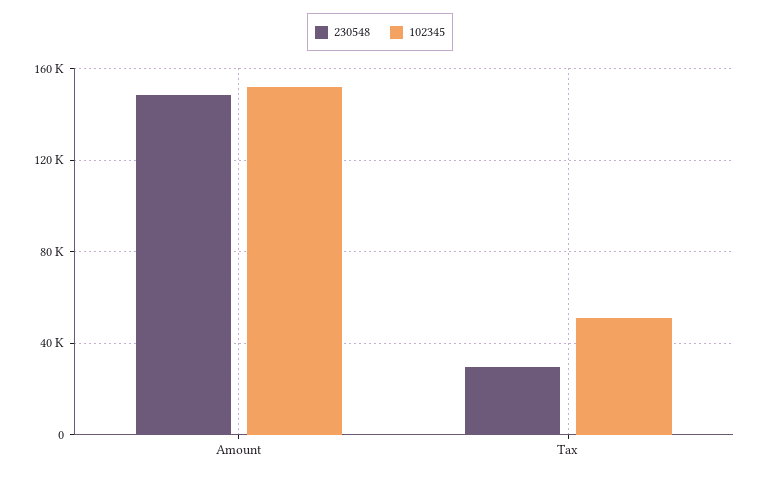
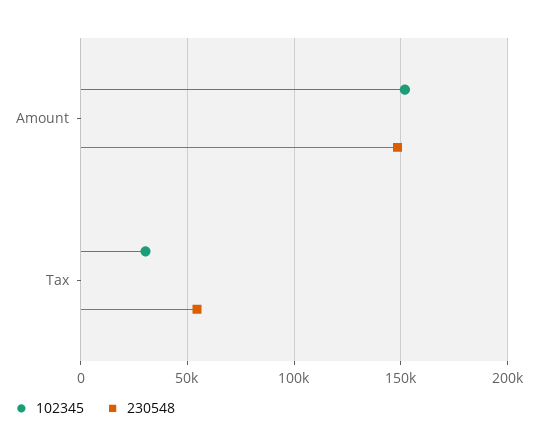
  {
    "230548": {
      "Amount": 150000,
-     "Tax": 30000
+     "Tax": 55000
    },
    "102345": {
      "Amount": 150000,
-     "Tax": 50000
+     "Tax": 30000
    }
  }

